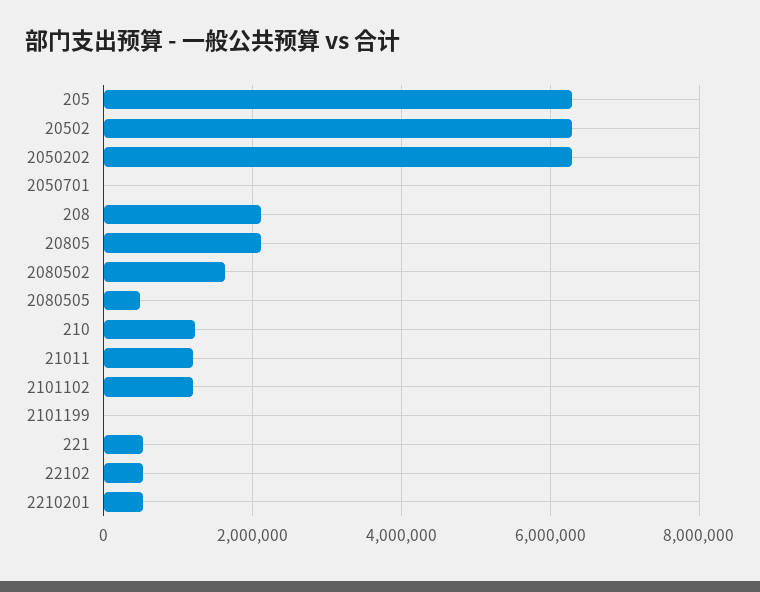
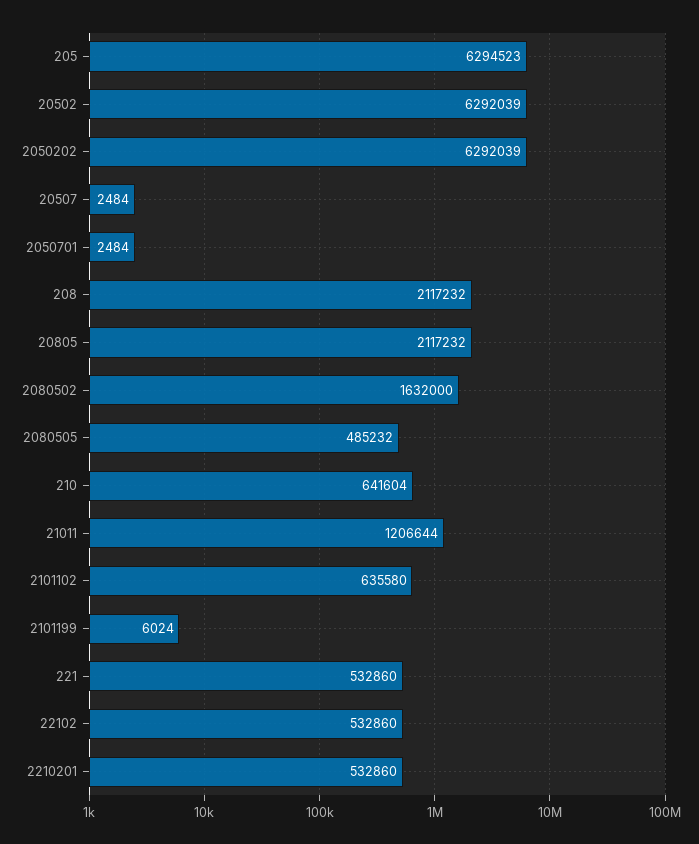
  {
    "205": 6294523,
    "20502": 6292039,
    "2050202": 6292039,
    "2050701": 2484,
    "208": 2117232,
    "20805": 2117232,
    "2080502": 1632000,
    "2080505": 485232,
-   "210": 1200000,
+   "210": 641604,
    "21011": 1206644,
-   "2101102": 1200000,
+   "2101102": 635580,
    "2101199": 6024,
    "221": 532860,
    "22102": 532860,
-   "2210201": 532860
+   "2210201": 532860,
+   "20507": 2484
  }

